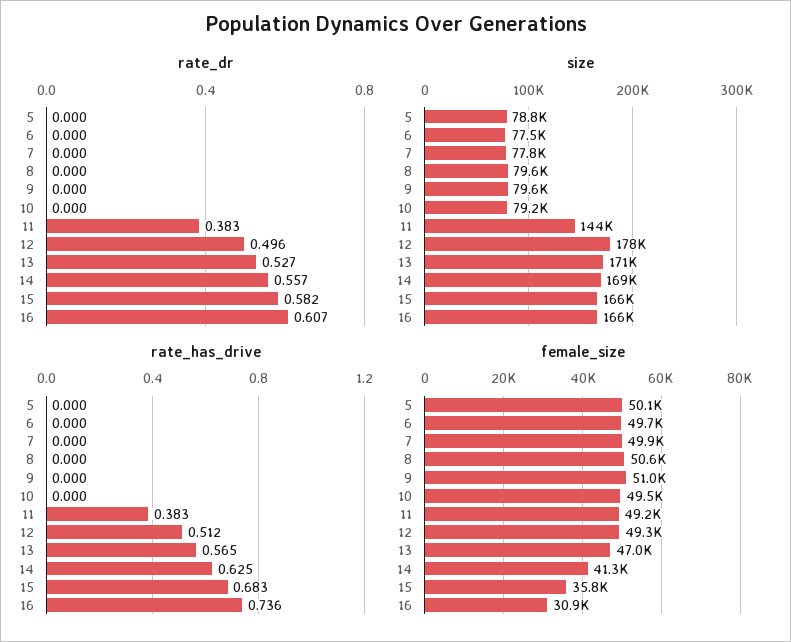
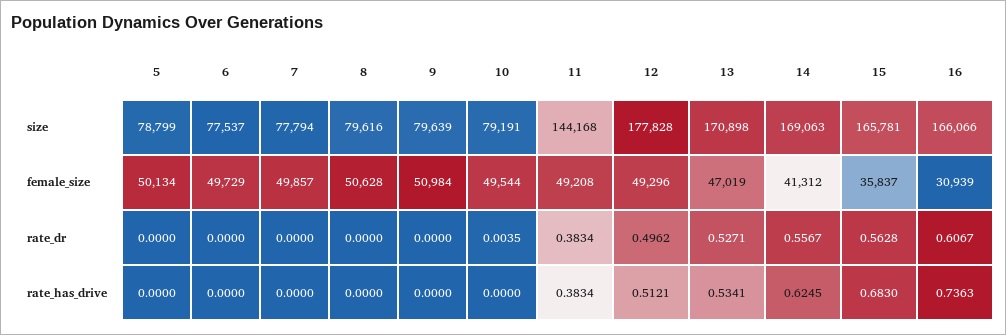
  {
    "rate_dr": {
      "5": 0,
      "6": 0,
      "7": 0,
      "8": 0,
      "9": 0,
-     "10": 0,
+     "10": 0.0035,
      "11": 0.3834,
      "12": 0.4962,
      "13": 0.5271,
      "14": 0.5567,
-     "15": 0.582,
+     "15": 0.5628,
      "16": 0.6067
    },
    "size": {
      "5": 78799,
      "6": 77537,
      "7": 77794,
      "8": 79616,
      "9": 79639,
      "10": 79191,
      "11": 144168,
      "12": 177828,
      "13": 170898,
      "14": 169063,
      "15": 165781,
      "16": 166066
    },
    "rate_has_drive": {
      "5": 0,
      "6": 0,
      "7": 0,
      "8": 0,
      "9": 0,
      "10": 0,
      "11": 0.3834,
      "12": 0.5121,
-     "13": 0.565,
+     "13": 0.5341,
      "14": 0.6245,
      "15": 0.683,
      "16": 0.7363
    },
    "female_size": {
      "5": 50134,
      "6": 49729,
      "7": 49857,
      "8": 50628,
      "9": 50984,
      "10": 49544,
      "11": 49208,
      "12": 49296,
      "13": 47019,
      "14": 41312,
      "15": 35837,
      "16": 30939
    }
  }

